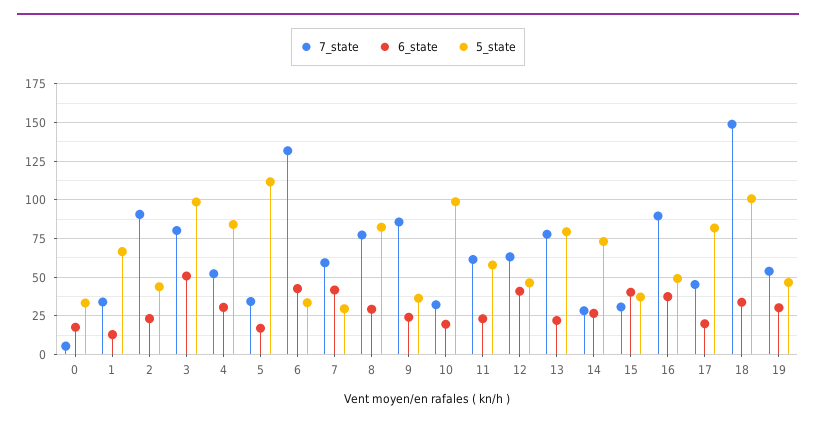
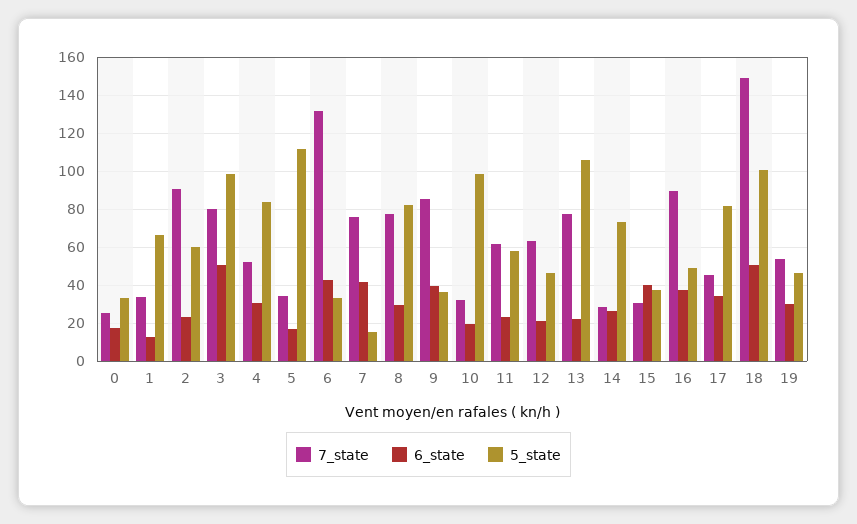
  {
    "7_state": {
-     "0": 5,
+     "0": 25,
      "1": 35,
      "2": 90,
      "3": 80,
      "4": 50,
      "5": 35,
      "6": 130,
-     "7": 60,
+     "7": 75,
      "8": 75,
      "9": 85,
      "10": 30,
      "11": 60,
      "12": 65,
      "13": 80,
      "14": 30,
      "15": 30,
      "16": 90,
      "17": 45,
      "18": 150,
      "19": 55
    },
    "6_state": {
      "0": 20,
      "1": 15,
      "2": 25,
      "3": 50,
      "4": 30,
      "5": 15,
      "6": 45,
      "7": 40,
      "8": 30,
-     "9": 25,
+     "9": 40,
      "10": 20,
      "11": 25,
-     "12": 40,
+     "12": 20,
      "13": 20,
      "14": 25,
      "15": 40,
      "16": 35,
-     "17": 20,
+     "17": 35,
-     "18": 35,
+     "18": 50,
      "19": 30
    },
    "5_state": {
      "0": 35,
      "1": 65,
-     "2": 45,
+     "2": 60,
      "3": 100,
      "4": 85,
      "5": 110,
      "6": 35,
-     "7": 30,
+     "7": 15,
      "8": 80,
      "9": 35,
      "10": 100,
      "11": 60,
      "12": 45,
-     "13": 80,
+     "13": 105,
      "14": 75,
      "15": 35,
      "16": 50,
      "17": 80,
      "18": 100,
      "19": 45
    }
  }

